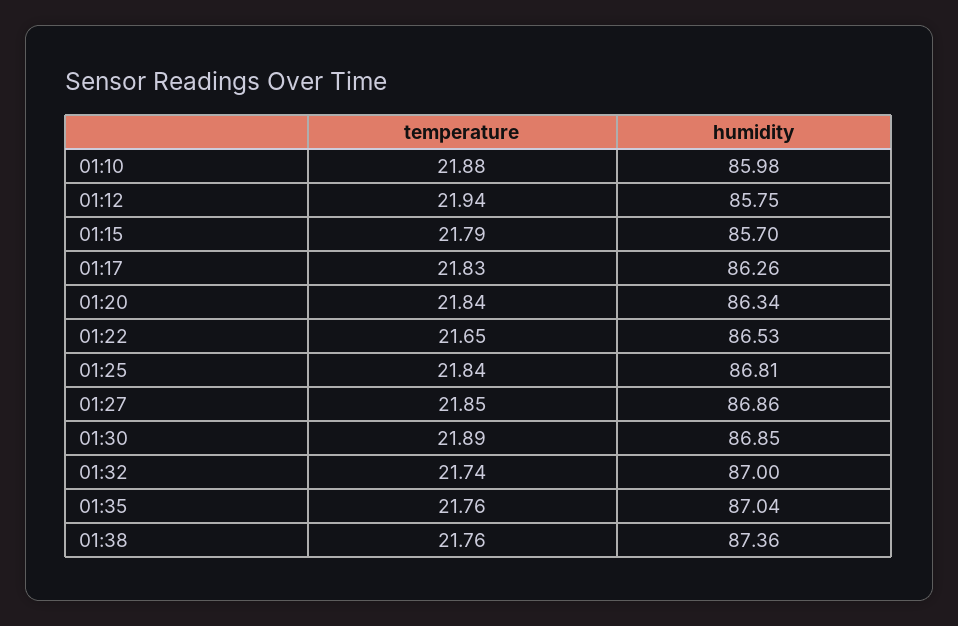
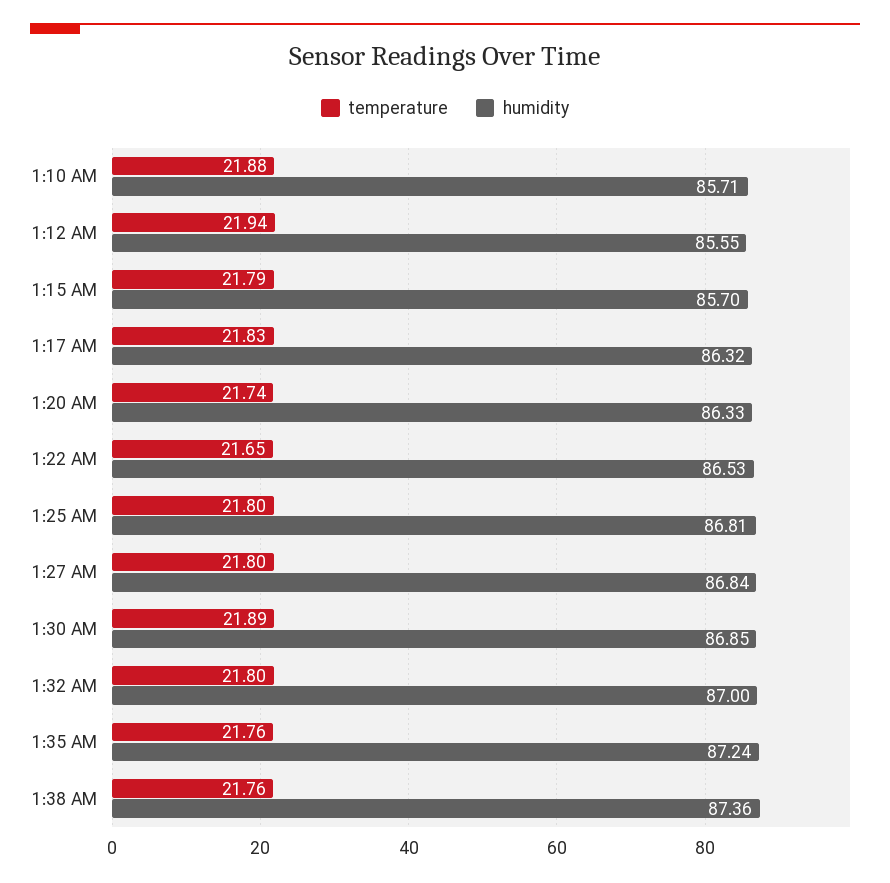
  {
    "temperature": {
      "01:10": 21.88,
      "01:12": 21.94,
      "01:15": 21.79,
      "01:17": 21.83,
-     "01:20": 21.84,
+     "01:20": 21.74,
      "01:22": 21.65,
-     "01:25": 21.84,
+     "01:25": 21.8,
-     "01:27": 21.85,
+     "01:27": 21.8,
      "01:30": 21.89,
-     "01:32": 21.74,
+     "01:32": 21.8,
      "01:35": 21.76,
      "01:38": 21.76
    },
    "humidity": {
-     "01:10": 85.98,
+     "01:10": 85.71,
-     "01:12": 85.75,
+     "01:12": 85.55,
      "01:15": 85.7,
-     "01:17": 86.26,
+     "01:17": 86.32,
-     "01:20": 86.34,
+     "01:20": 86.33,
      "01:22": 86.53,
      "01:25": 86.81,
-     "01:27": 86.86,
+     "01:27": 86.84,
      "01:30": 86.85,
      "01:32": 87,
-     "01:35": 87.04,
+     "01:35": 87.24,
      "01:38": 87.36
    }
  }

